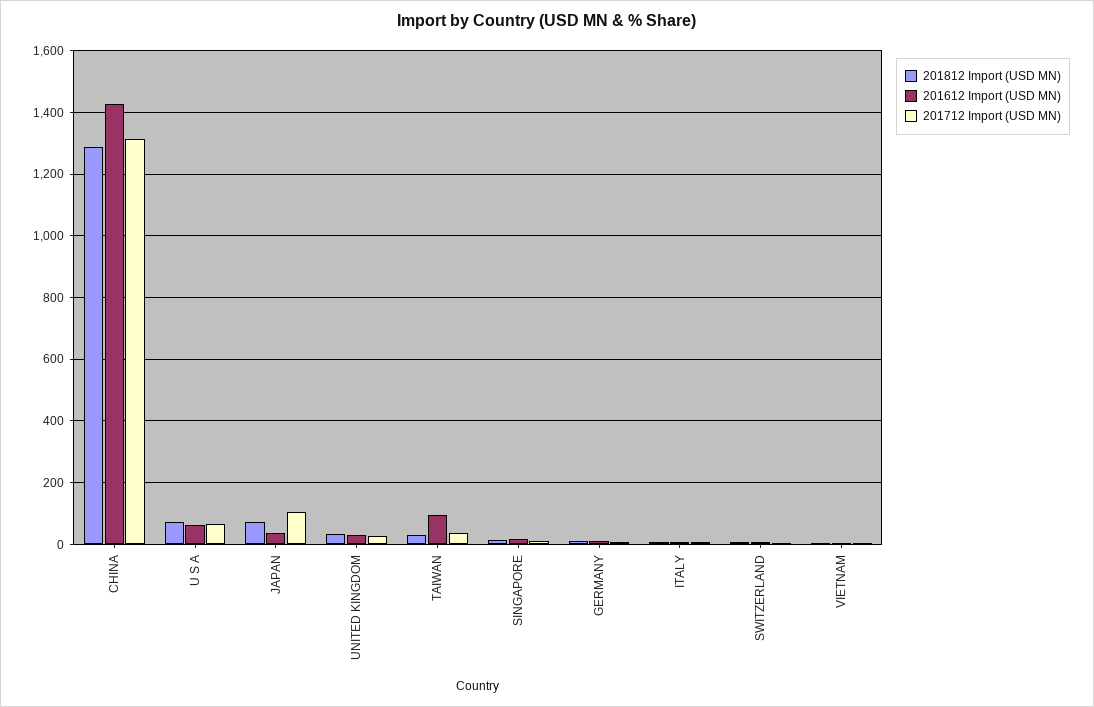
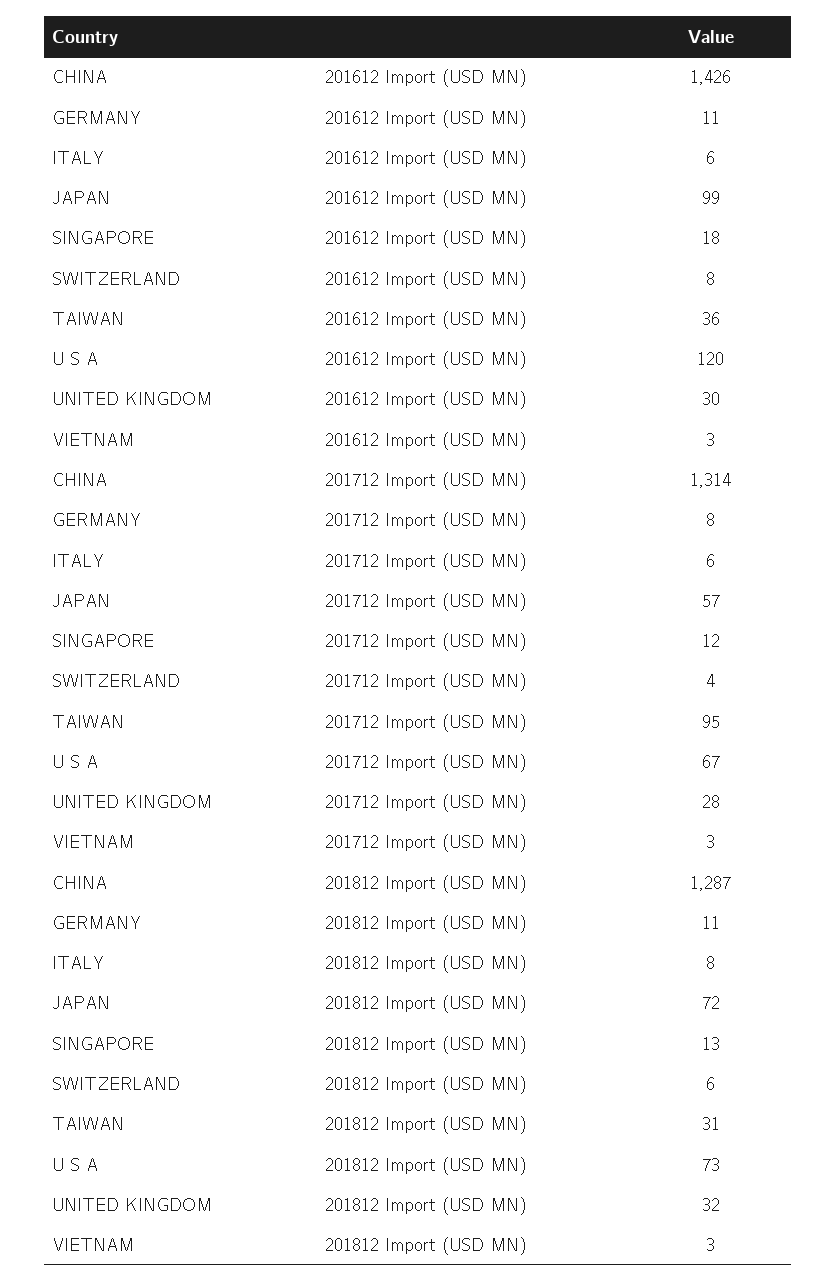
  {
    "201812 Import (USD MN)": {
      "CHINA": 1287,
      "U S A": 73,
      "JAPAN": 72,
      "UNITED KINGDOM": 32,
      "TAIWAN": 31,
      "SINGAPORE": 13,
      "GERMANY": 11,
      "ITALY": 8,
      "SWITZERLAND": 6,
      "VIETNAM": 3
    },
    "201612 Import (USD MN)": {
      "CHINA": 1426,
-     "U S A": 60,
+     "U S A": 120,
-     "JAPAN": 40,
+     "JAPAN": 99,
      "UNITED KINGDOM": 30,
-     "TAIWAN": 100,
+     "TAIWAN": 36,
      "SINGAPORE": 18,
      "GERMANY": 11,
      "ITALY": 6,
      "SWITZERLAND": 8,
      "VIETNAM": 3
    },
    "201712 Import (USD MN)": {
      "CHINA": 1314,
      "U S A": 67,
-     "JAPAN": 100,
+     "JAPAN": 57,
      "UNITED KINGDOM": 28,
-     "TAIWAN": 40,
+     "TAIWAN": 95,
      "SINGAPORE": 12,
      "GERMANY": 8,
      "ITALY": 6,
      "SWITZERLAND": 4,
      "VIETNAM": 3
    }
  }

